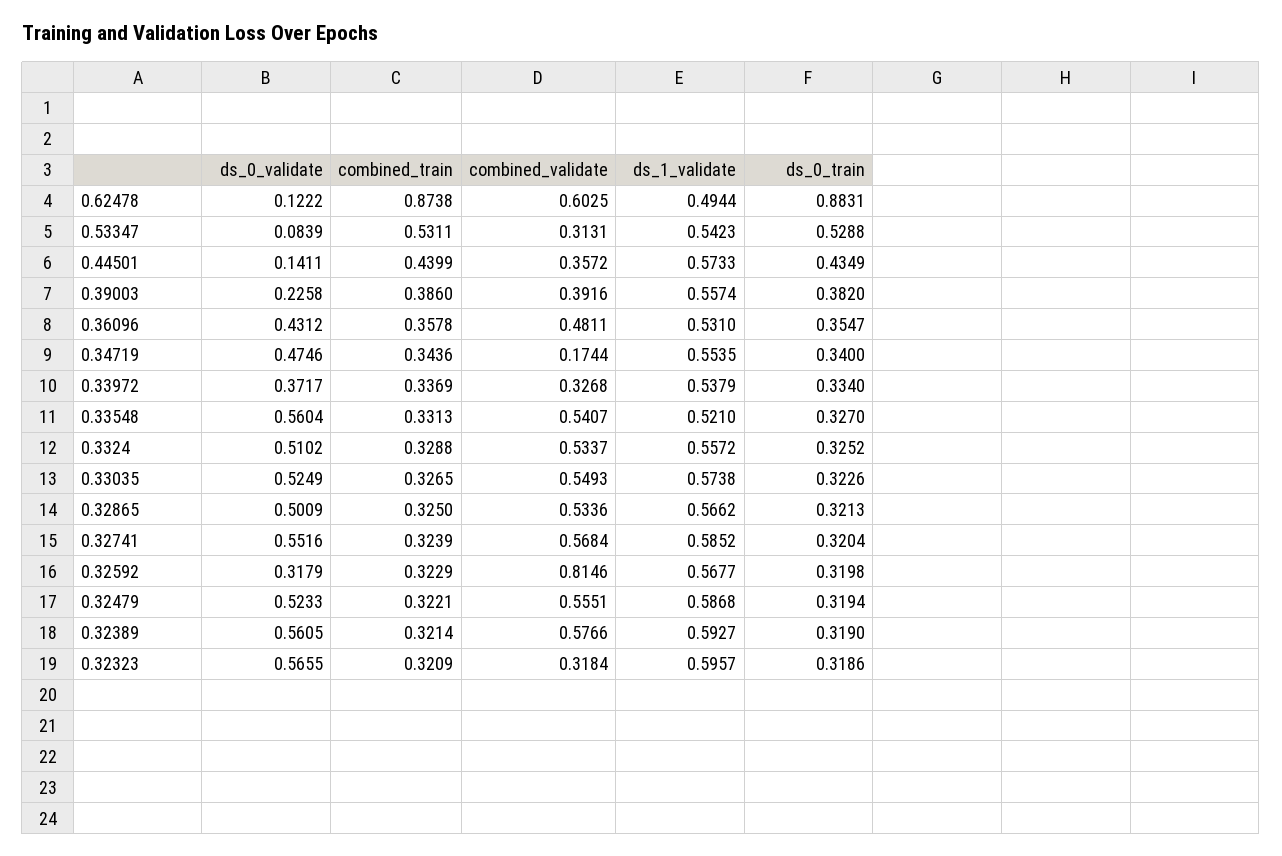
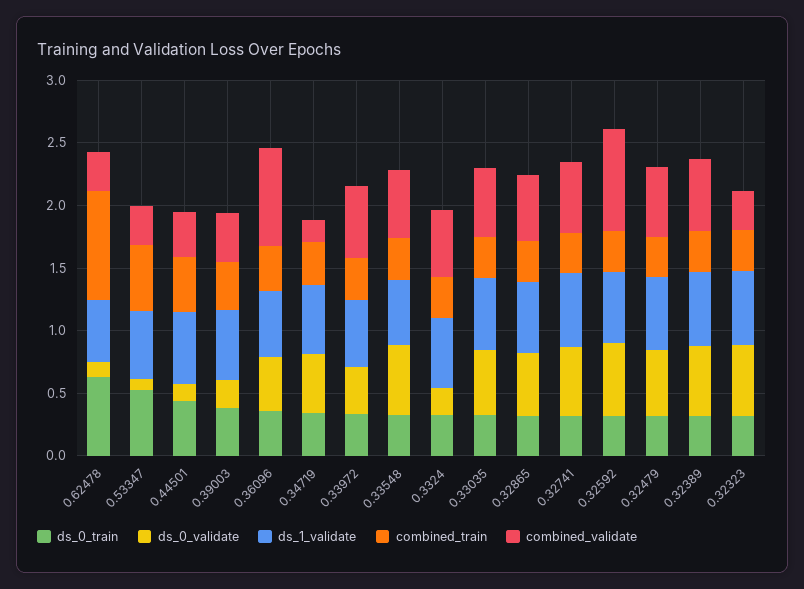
  {
    "ds_0_validate": {
      "0.62478": 0.1222,
      "0.53347": 0.0839,
      "0.44501": 0.1411,
      "0.39003": 0.2258,
      "0.36096": 0.4312,
      "0.34719": 0.4746,
      "0.33972": 0.3717,
      "0.33548": 0.5604,
-     "0.3324": 0.5102,
+     "0.3324": 0.2,
      "0.33035": 0.5249,
      "0.32865": 0.5009,
      "0.32741": 0.5516,
-     "0.32592": 0.3179,
+     "0.32592": 0.6,
      "0.32479": 0.5233,
      "0.32389": 0.5605,
      "0.32323": 0.5655
    },
    "combined_train": {
      "0.62478": 0.8738,
      "0.53347": 0.5311,
      "0.44501": 0.4399,
      "0.39003": 0.386,
      "0.36096": 0.3578,
      "0.34719": 0.3436,
      "0.33972": 0.3369,
      "0.33548": 0.3313,
      "0.3324": 0.3288,
      "0.33035": 0.3265,
      "0.32865": 0.325,
      "0.32741": 0.3239,
      "0.32592": 0.3229,
      "0.32479": 0.3221,
      "0.32389": 0.3214,
      "0.32323": 0.3209
    },
    "combined_validate": {
-     "0.62478": 0.6025,
+     "0.62478": 0.3,
      "0.53347": 0.3131,
      "0.44501": 0.3572,
      "0.39003": 0.3916,
-     "0.36096": 0.4811,
+     "0.36096": 0.8,
      "0.34719": 0.1744,
-     "0.33972": 0.3268,
+     "0.33972": 0.6,
      "0.33548": 0.5407,
      "0.3324": 0.5337,
      "0.33035": 0.5493,
      "0.32865": 0.5336,
      "0.32741": 0.5684,
      "0.32592": 0.8146,
      "0.32479": 0.5551,
      "0.32389": 0.5766,
      "0.32323": 0.3184
    },
    "ds_1_validate": {
      "0.62478": 0.4944,
      "0.53347": 0.5423,
      "0.44501": 0.5733,
      "0.39003": 0.5574,
      "0.36096": 0.531,
      "0.34719": 0.5535,
      "0.33972": 0.5379,
      "0.33548": 0.521,
      "0.3324": 0.5572,
      "0.33035": 0.5738,
      "0.32865": 0.5662,
      "0.32741": 0.5852,
      "0.32592": 0.5677,
      "0.32479": 0.5868,
      "0.32389": 0.5927,
      "0.32323": 0.5957
    },
    "ds_0_train": {
-     "0.62478": 0.8831,
+     "0.62478": 0.6,
      "0.53347": 0.5288,
      "0.44501": 0.4349,
      "0.39003": 0.382,
      "0.36096": 0.3547,
      "0.34719": 0.34,
      "0.33972": 0.334,
      "0.33548": 0.327,
      "0.3324": 0.3252,
      "0.33035": 0.3226,
      "0.32865": 0.3213,
      "0.32741": 0.3204,
      "0.32592": 0.3198,
      "0.32479": 0.3194,
      "0.32389": 0.319,
      "0.32323": 0.3186
    }
  }

